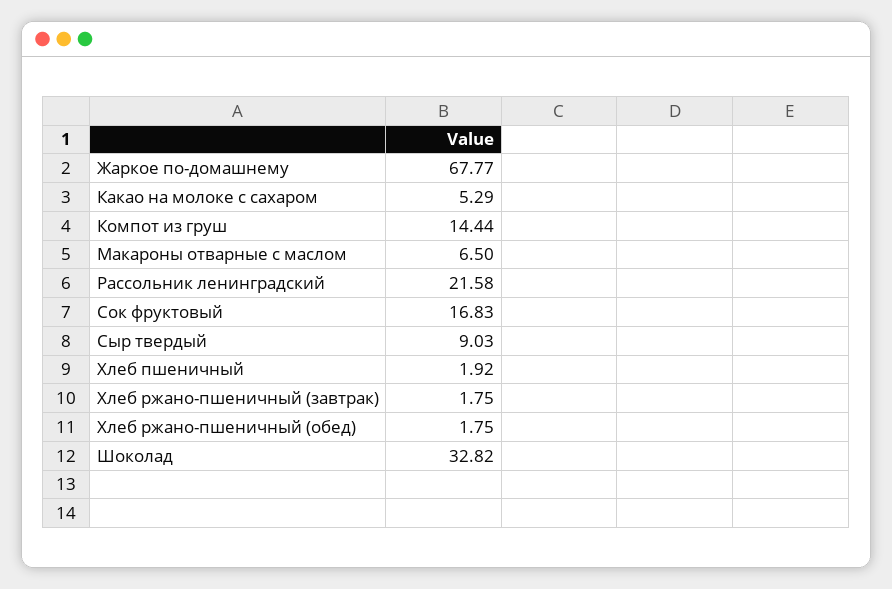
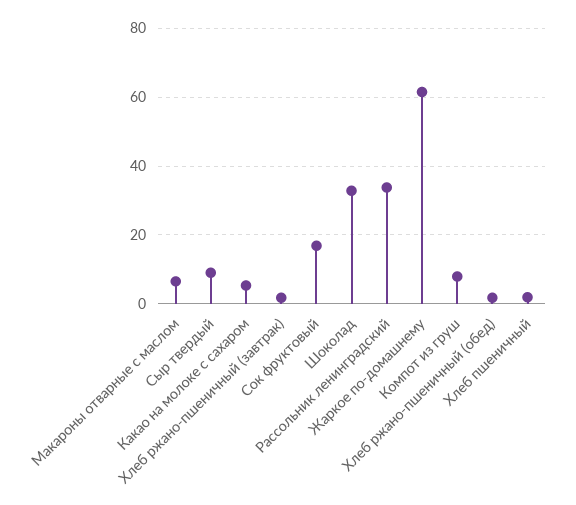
  {
-   "Жаркое по-домашнему": 67.77,
+   "Жаркое по-домашнему": 62,
    "Какао на молоке с сахаром": 5.29,
-   "Компот из груш": 14.44,
+   "Компот из груш": 8,
    "Макароны отварные с маслом": 6.5,
-   "Рассольник ленинградский": 21.58,
+   "Рассольник ленинградский": 34,
    "Сок фруктовый": 16.83,
    "Сыр твердый": 9.03,
    "Хлеб пшеничный": 1.92,
    "Хлеб ржано-пшеничный (завтрак)": 1.75,
    "Хлеб ржано-пшеничный (обед)": 1.75,
    "Шоколад": 32.82
  }

